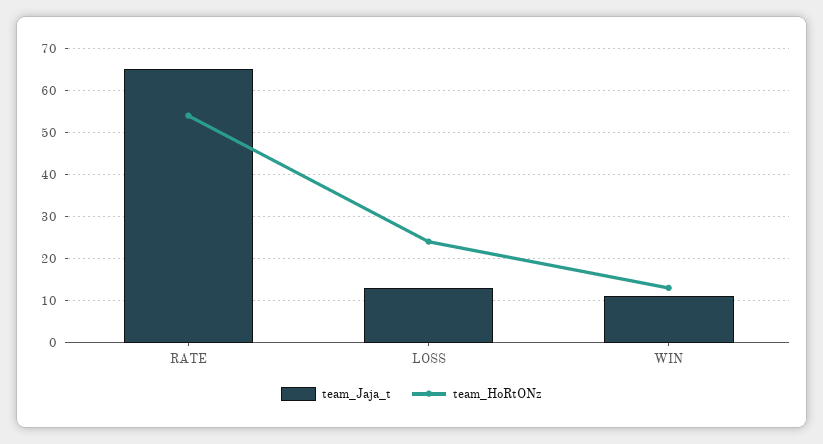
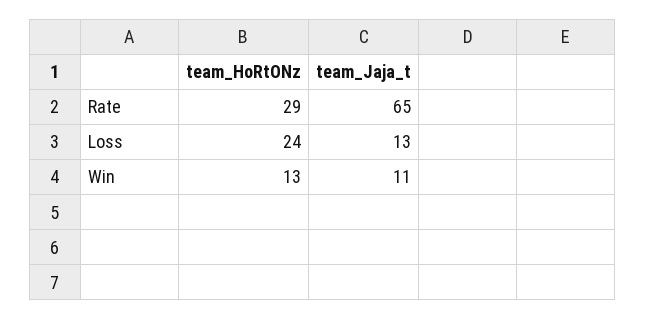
  {
    "team_Jaja_t": {
      "RATE": 65,
      "LOSS": 13,
      "WIN": 11
    },
    "team_HoRtONz": {
-     "RATE": 55,
+     "RATE": 29,
      "LOSS": 24,
      "WIN": 13
    }
  }

